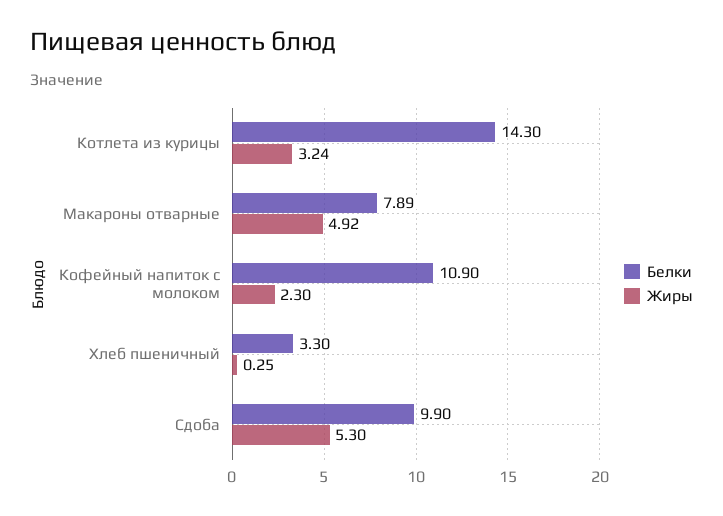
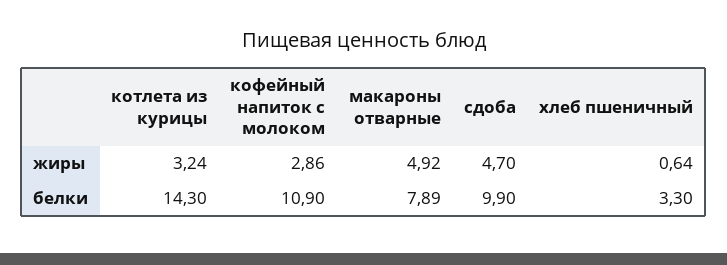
  {
    "Белки": {
      "Котлета из курицы": 14.3,
      "Макароны отварные": 7.89,
      "Кофейный напиток с молоком": 10.9,
      "Хлеб пшеничный": 3.3,
      "Сдоба": 9.9
    },
    "Жиры": {
      "Котлета из курицы": 3.24,
      "Макароны отварные": 4.92,
-     "Кофейный напиток с молоком": 2.3,
+     "Кофейный напиток с молоком": 2.86,
-     "Хлеб пшеничный": 0.25,
+     "Хлеб пшеничный": 0.64,
-     "Сдоба": 5.3
+     "Сдоба": 4.7
    }
  }

